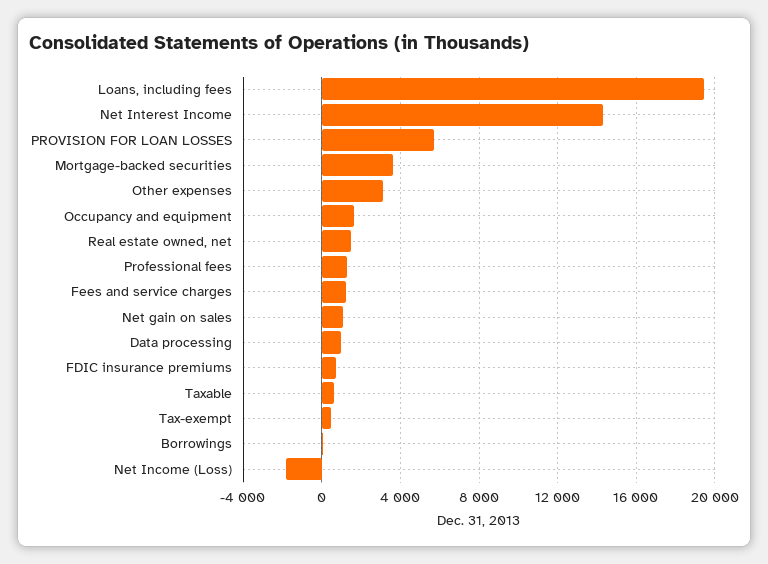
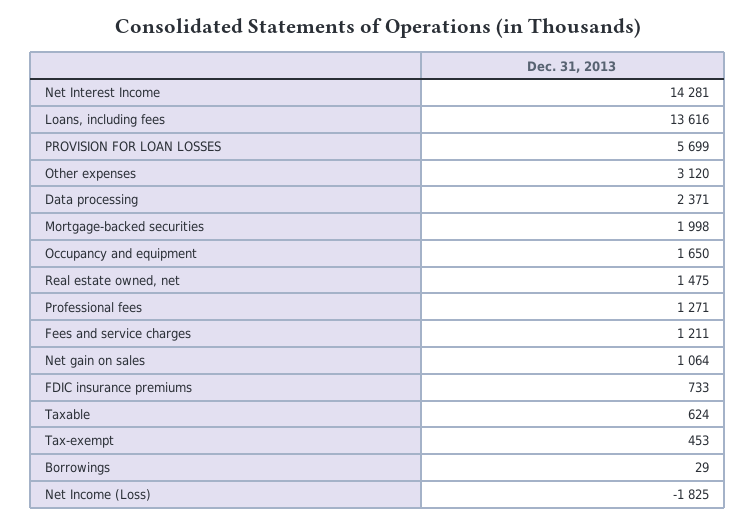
  {
-   "Loans, including fees": 19500,
+   "Loans, including fees": 13616,
    "Net Interest Income": 14281,
    "PROVISION FOR LOAN LOSSES": 5699,
-   "Mortgage-backed securities": 3500,
+   "Mortgage-backed securities": 1998,
    "Other expenses": 3120,
    "Occupancy and equipment": 1650,
    "Real estate owned, net": 1475,
    "Professional fees": 1271,
    "Fees and service charges": 1211,
    "Net gain on sales": 1064,
-   "Data processing": 1000,
+   "Data processing": 2371,
    "FDIC insurance premiums": 733,
    "Taxable": 624,
    "Tax-exempt": 453,
    "Borrowings": 29,
    "Net Income (Loss)": -1825
  }

